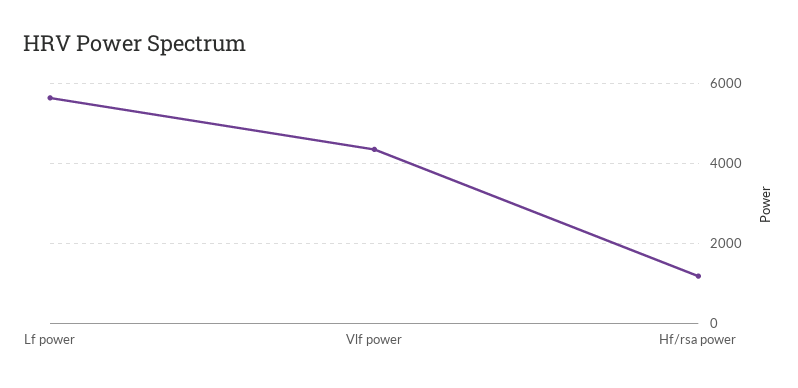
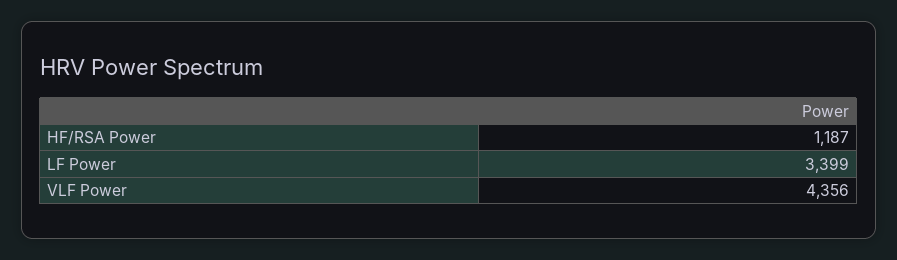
  {
-   "Lf power": 5600,
+   "Lf power": 3399,
    "Vlf power": 4356,
    "Hf/rsa power": 1187
  }

